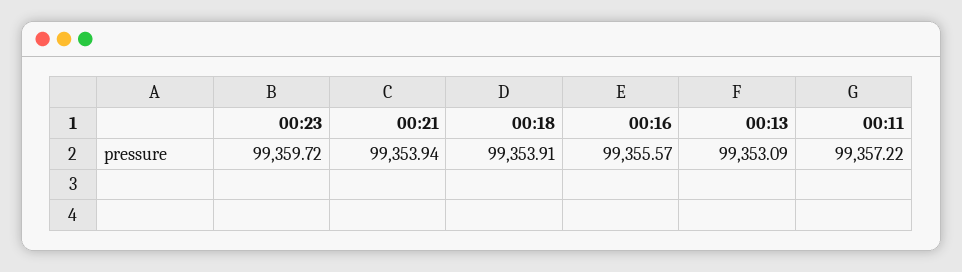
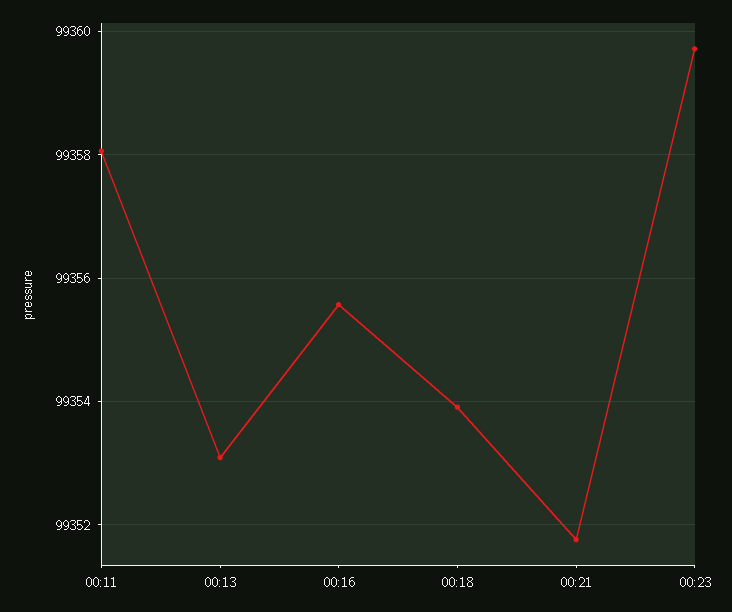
  {
    "00:23": 99359.72,
-   "00:21": 99353.94,
+   "00:21": 99351.8,
    "00:18": 99353.91,
    "00:16": 99355.57,
    "00:13": 99353.09,
-   "00:11": 99357.22
+   "00:11": 99358
  }

